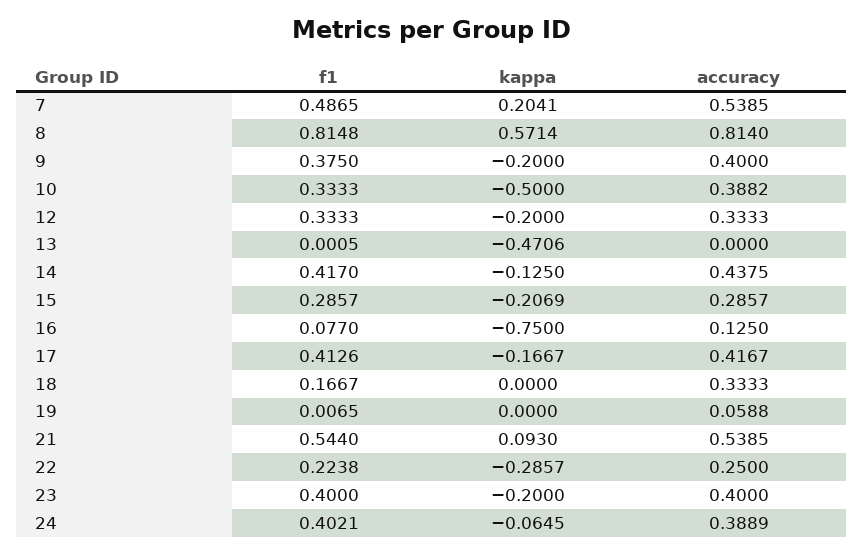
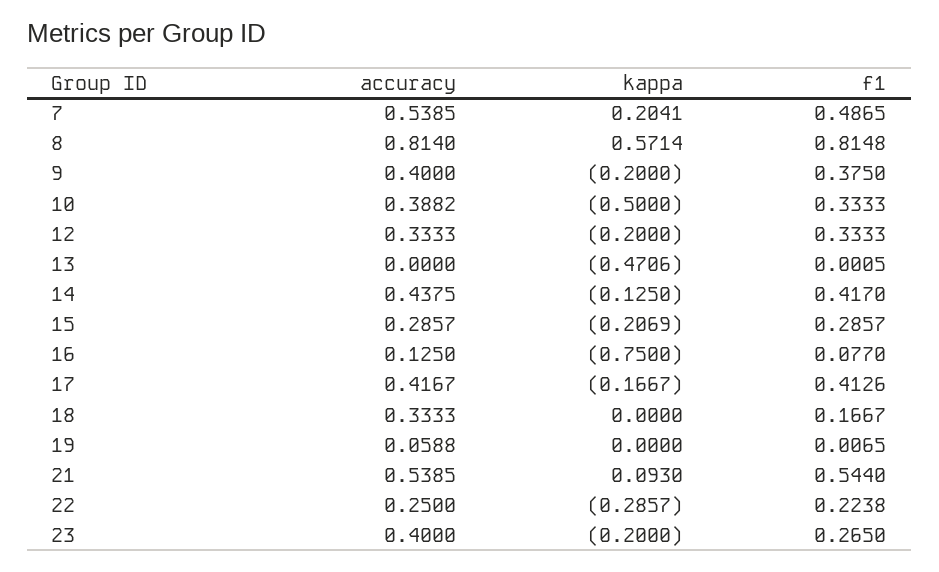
  {
    "f1": {
      "7": 0.4865,
      "8": 0.8148,
      "9": 0.375,
      "10": 0.3333,
      "12": 0.3333,
      "13": 0.0005,
      "14": 0.417,
      "15": 0.2857,
      "16": 0.077,
      "17": 0.4126,
      "18": 0.1667,
      "19": 0.0065,
      "21": 0.544,
      "22": 0.2238,
-     "23": 0.4,
+     "23": 0.265
-     "24": 0.4021
    },
    "kappa": {
      "7": 0.2041,
      "8": 0.5714,
      "9": -0.2,
      "10": -0.5,
      "12": -0.2,
      "13": -0.4706,
      "14": -0.125,
      "15": -0.2069,
      "16": -0.75,
      "17": -0.1667,
      "18": 0,
      "19": 0,
      "21": 0.093,
      "22": -0.2857,
-     "23": -0.2,
+     "23": -0.2
-     "24": -0.0645
    },
    "accuracy": {
      "7": 0.5385,
      "8": 0.814,
      "9": 0.4,
      "10": 0.3882,
      "12": 0.3333,
      "13": 0,
      "14": 0.4375,
      "15": 0.2857,
      "16": 0.125,
      "17": 0.4167,
      "18": 0.3333,
      "19": 0.0588,
      "21": 0.5385,
      "22": 0.25,
-     "23": 0.4,
+     "23": 0.4
-     "24": 0.3889
    }
  }

